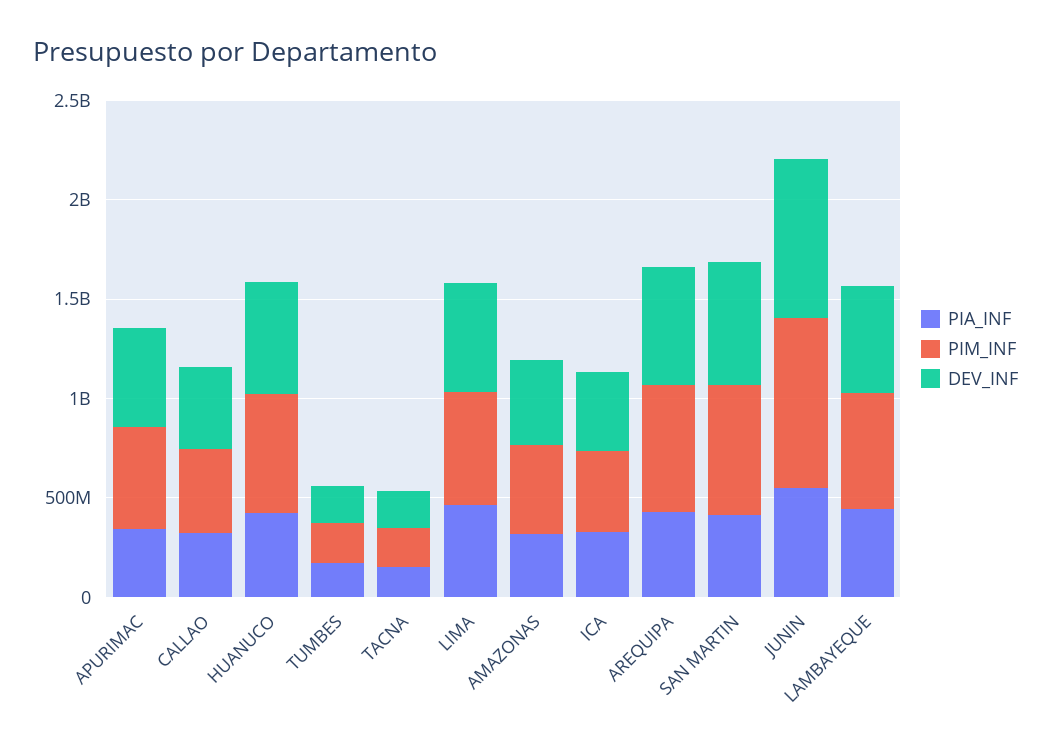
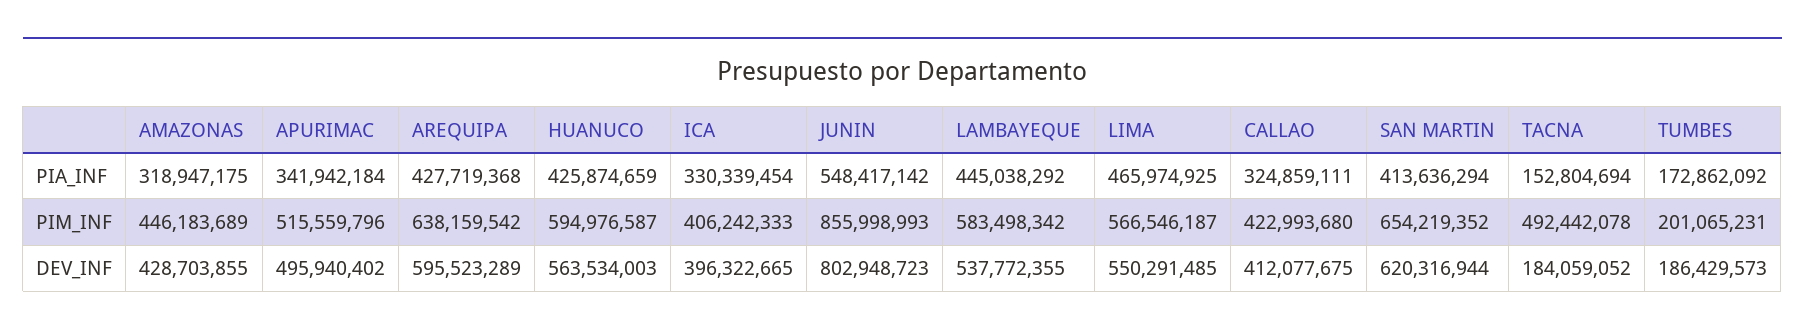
  {
    "PIA_INF": {
      "APURIMAC": 341942184,
      "CALLAO": 324859111,
      "HUANUCO": 425874659,
      "TUMBES": 172862092,
      "TACNA": 152804694,
      "LIMA": 465974925,
      "AMAZONAS": 318947175,
      "ICA": 330339454,
      "AREQUIPA": 427719368,
      "SAN MARTIN": 413636294,
      "JUNIN": 548417142,
      "LAMBAYEQUE": 445038292
    },
    "PIM_INF": {
      "APURIMAC": 515559796,
      "CALLAO": 422993680,
      "HUANUCO": 594976587,
      "TUMBES": 201065231,
-     "TACNA": 200000000,
+     "TACNA": 492442078,
      "LIMA": 566546187,
      "AMAZONAS": 446183689,
      "ICA": 406242333,
      "AREQUIPA": 638159542,
      "SAN MARTIN": 654219352,
      "JUNIN": 855998993,
      "LAMBAYEQUE": 583498342
    },
    "DEV_INF": {
      "APURIMAC": 495940402,
      "CALLAO": 412077675,
      "HUANUCO": 563534003,
      "TUMBES": 186429573,
      "TACNA": 184059052,
      "LIMA": 550291485,
      "AMAZONAS": 428703855,
      "ICA": 396322665,
      "AREQUIPA": 595523289,
      "SAN MARTIN": 620316944,
      "JUNIN": 802948723,
      "LAMBAYEQUE": 537772355
    }
  }

